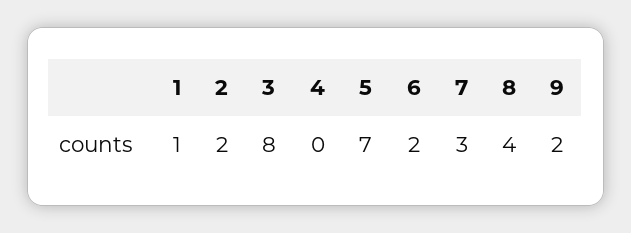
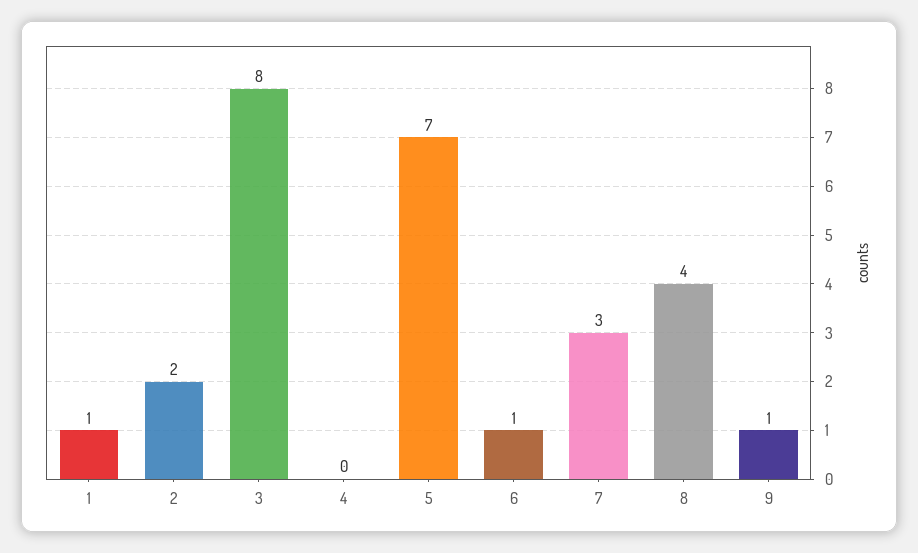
  {
    "1": 1,
    "2": 2,
    "3": 8,
    "4": 0,
    "5": 7,
-   "6": 2,
+   "6": 1,
    "7": 3,
    "8": 4,
-   "9": 2
+   "9": 1
  }

